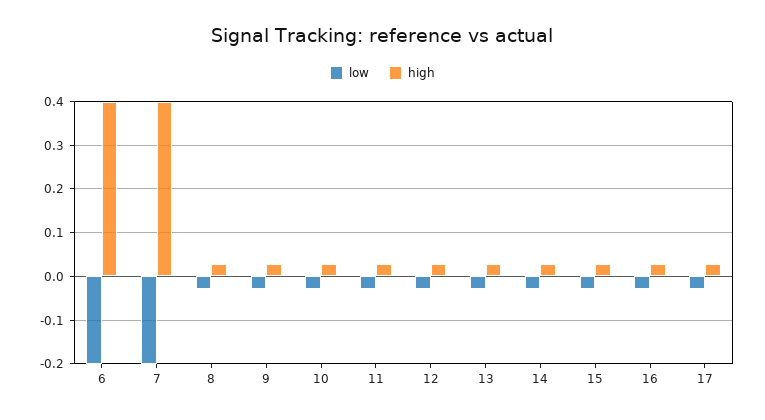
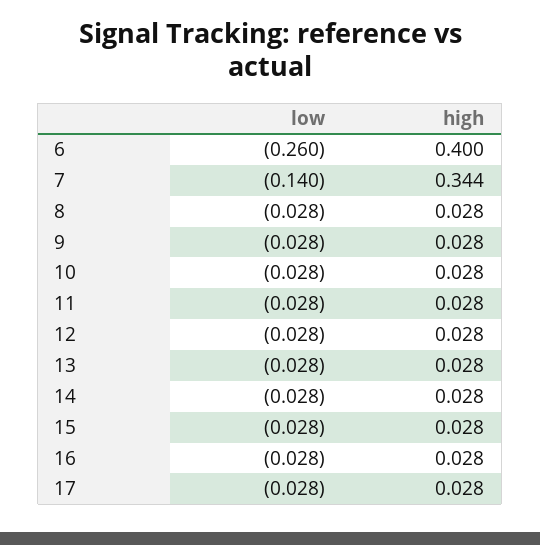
  {
    "low": {
-     "6": -0.2,
+     "6": -0.26,
-     "7": -0.2,
+     "7": -0.14,
      "8": -0.028,
      "9": -0.028,
      "10": -0.028,
      "11": -0.028,
      "12": -0.028,
      "13": -0.028,
      "14": -0.028,
      "15": -0.028,
      "16": -0.028,
      "17": -0.028
    },
    "high": {
      "6": 0.4,
-     "7": 0.4,
+     "7": 0.344,
      "8": 0.028,
      "9": 0.028,
      "10": 0.028,
      "11": 0.028,
      "12": 0.028,
      "13": 0.028,
      "14": 0.028,
      "15": 0.028,
      "16": 0.028,
      "17": 0.028
    }
  }

